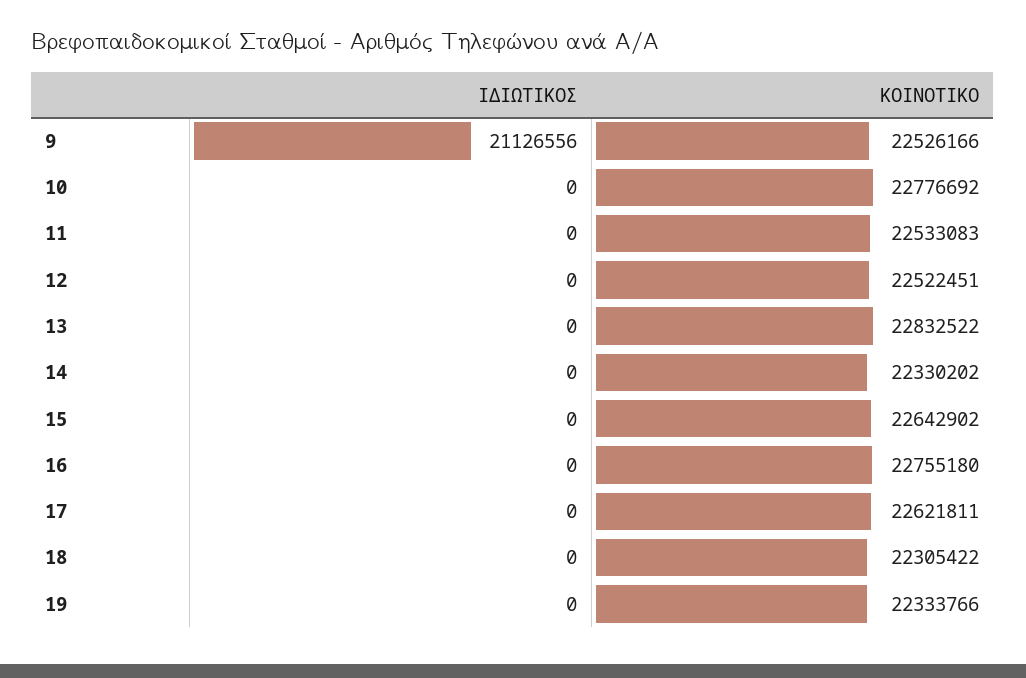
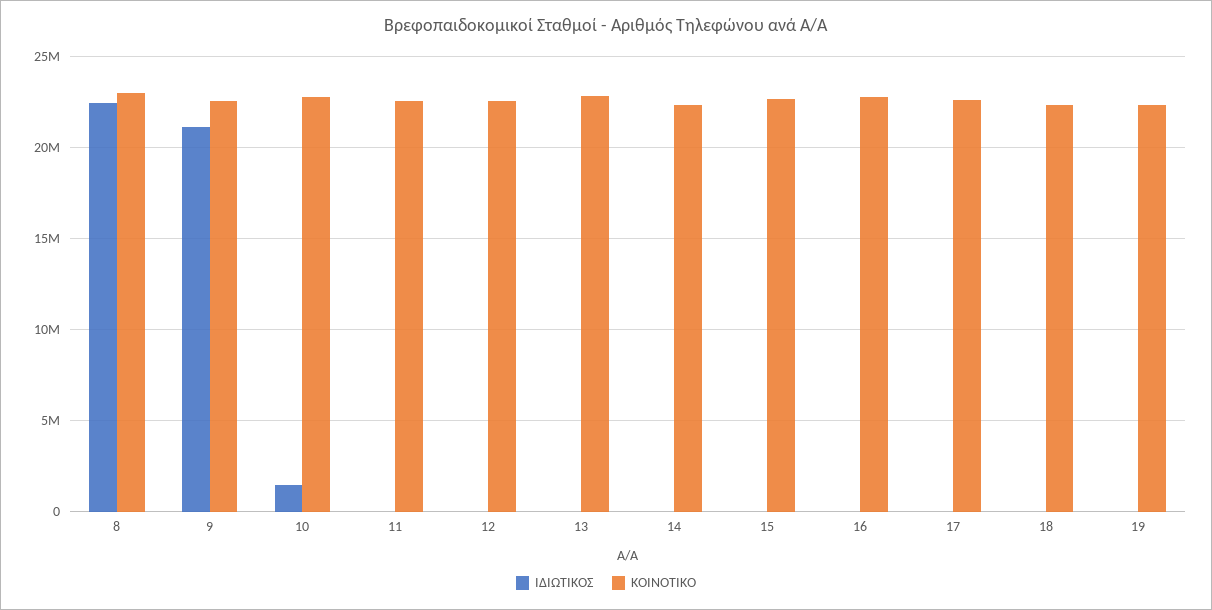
  {
    "ΙΔΙΩΤΙΚΟΣ": {
      "9": 21126556,
-     "10": 0,
+     "10": 1500000,
      "11": 0,
      "12": 0,
      "13": 0,
      "14": 0,
      "15": 0,
      "16": 0,
      "17": 0,
      "18": 0,
-     "19": 0
+     "19": 0,
+     "8": 22500000
    },
    "ΚΟΙΝΟΤΙΚΟ": {
      "9": 22526166,
      "10": 22776692,
      "11": 22533083,
      "12": 22522451,
      "13": 22832522,
      "14": 22330202,
      "15": 22642902,
      "16": 22755180,
      "17": 22621811,
      "18": 22305422,
-     "19": 22333766
+     "19": 22333766,
+     "8": 23000000
    }
  }

